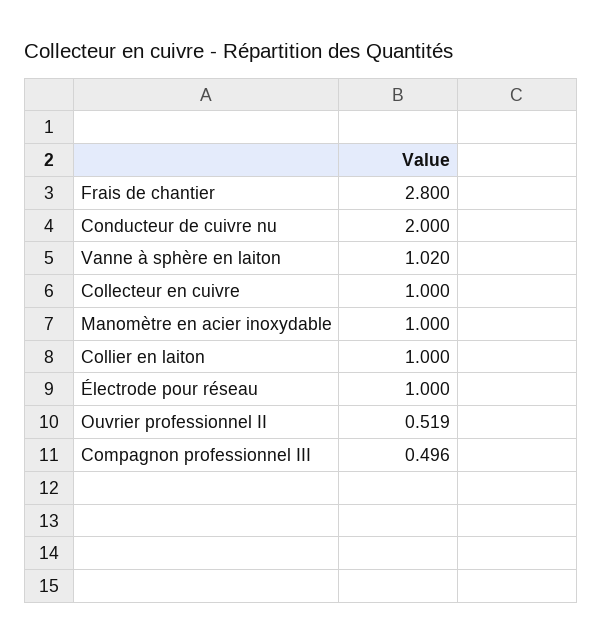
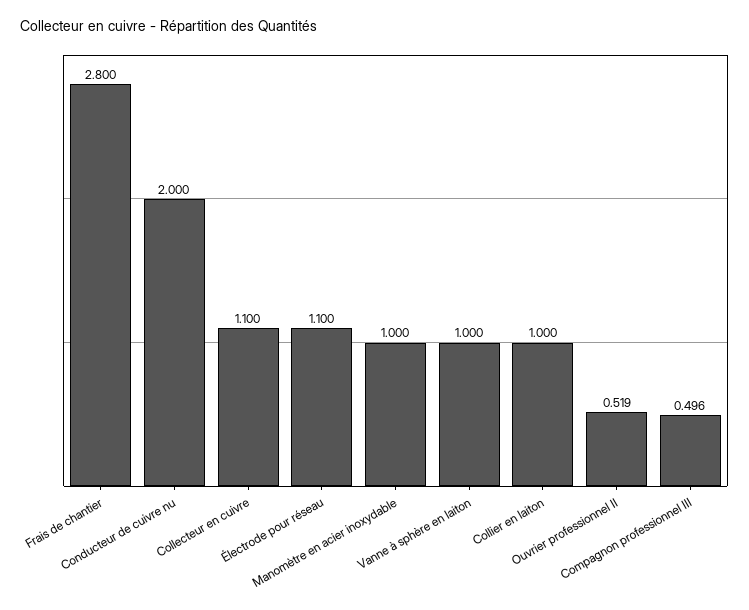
  {
    "Frais de chantier": 2.8,
    "Conducteur de cuivre nu": 2,
-   "Vanne à sphère en laiton": 1.02,
+   "Vanne à sphère en laiton": 1,
-   "Collecteur en cuivre": 1,
+   "Collecteur en cuivre": 1.1,
    "Manomètre en acier inoxydable": 1,
    "Collier en laiton": 1,
-   "Électrode pour réseau": 1,
+   "Électrode pour réseau": 1.1,
    "Ouvrier professionnel II": 0.519,
    "Compagnon professionnel III": 0.496
  }

